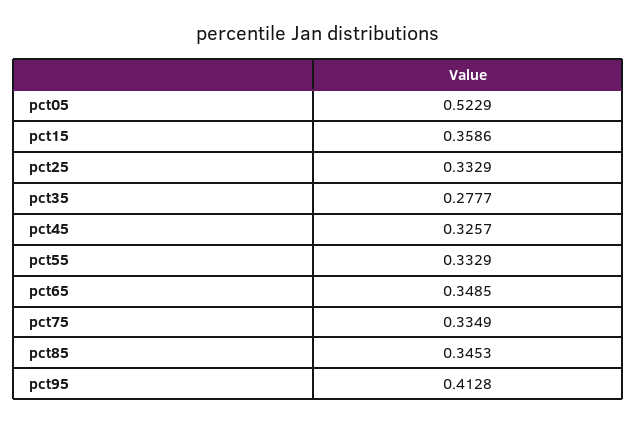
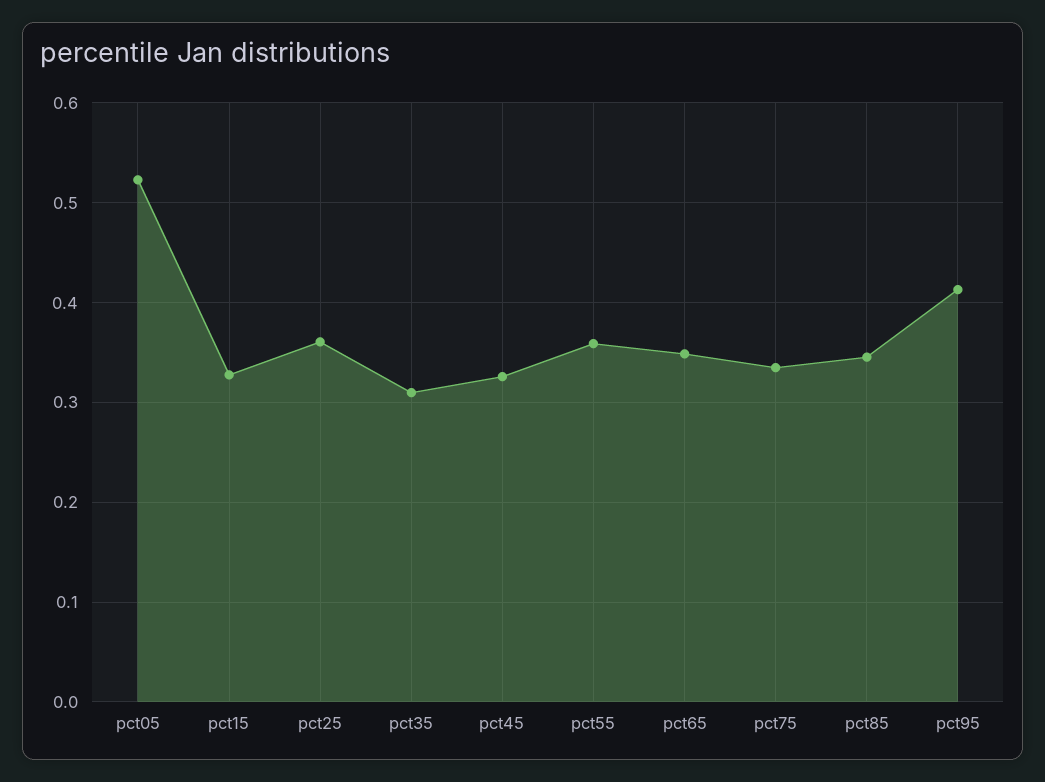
  {
    "pct05": 0.5229,
-   "pct15": 0.3586,
+   "pct15": 0.33,
-   "pct25": 0.3329,
+   "pct25": 0.36,
-   "pct35": 0.2777,
+   "pct35": 0.31,
    "pct45": 0.3257,
-   "pct55": 0.3329,
+   "pct55": 0.36,
    "pct65": 0.3485,
    "pct75": 0.3349,
    "pct85": 0.3453,
    "pct95": 0.4128
  }

